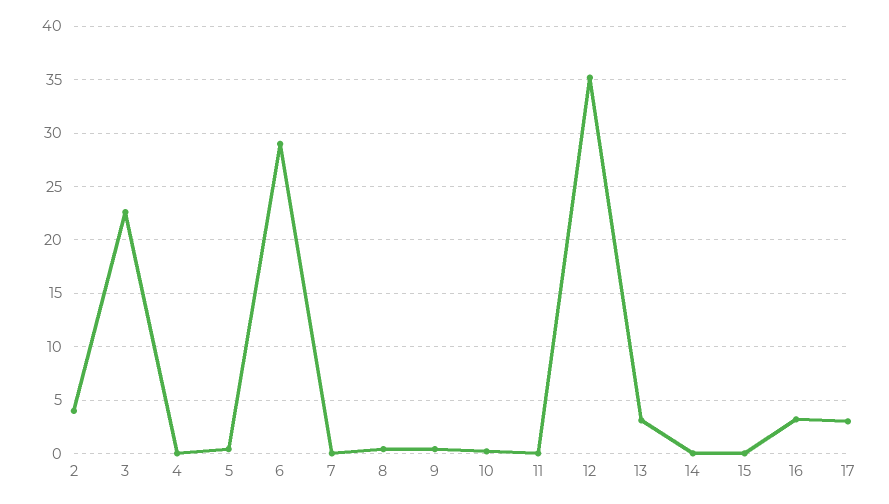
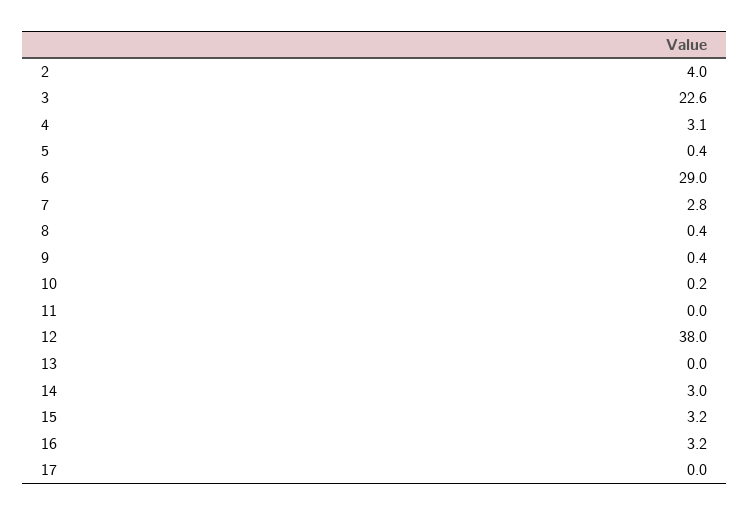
  {
    "2": 4,
    "3": 22.6,
-   "4": 0,
+   "4": 3.1,
    "5": 0.4,
    "6": 29,
-   "7": 0,
+   "7": 2.8,
    "8": 0.4,
    "9": 0.4,
    "10": 0.2,
    "11": 0,
-   "12": 35,
+   "12": 38,
-   "13": 3,
+   "13": 0,
-   "14": 0,
+   "14": 3,
-   "15": 0,
+   "15": 3.2,
    "16": 3.2,
-   "17": 3
+   "17": 0
  }

